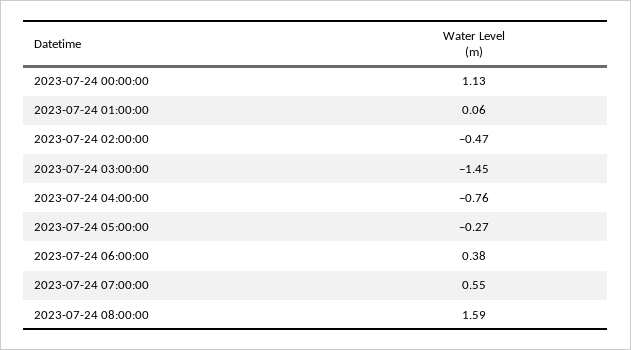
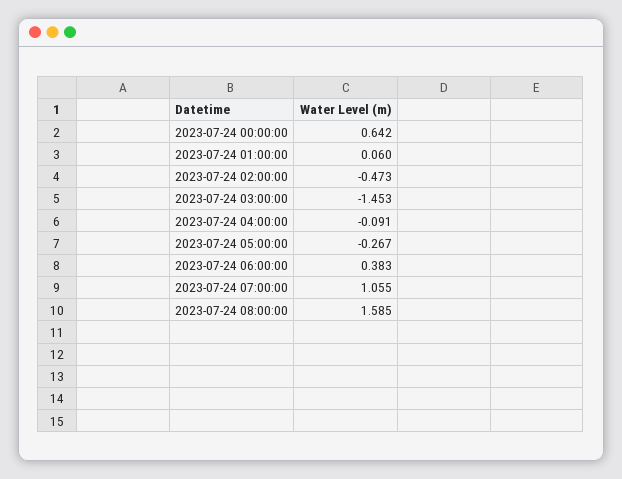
  {
-   "2023-07-24 00:00:00": 1.13,
+   "2023-07-24 00:00:00": 0.642,
    "2023-07-24 01:00:00": 0.06,
    "2023-07-24 02:00:00": -0.473,
    "2023-07-24 03:00:00": -1.453,
-   "2023-07-24 04:00:00": -0.76,
+   "2023-07-24 04:00:00": -0.091,
    "2023-07-24 05:00:00": -0.267,
    "2023-07-24 06:00:00": 0.383,
-   "2023-07-24 07:00:00": 0.55,
+   "2023-07-24 07:00:00": 1.055,
    "2023-07-24 08:00:00": 1.585
  }

